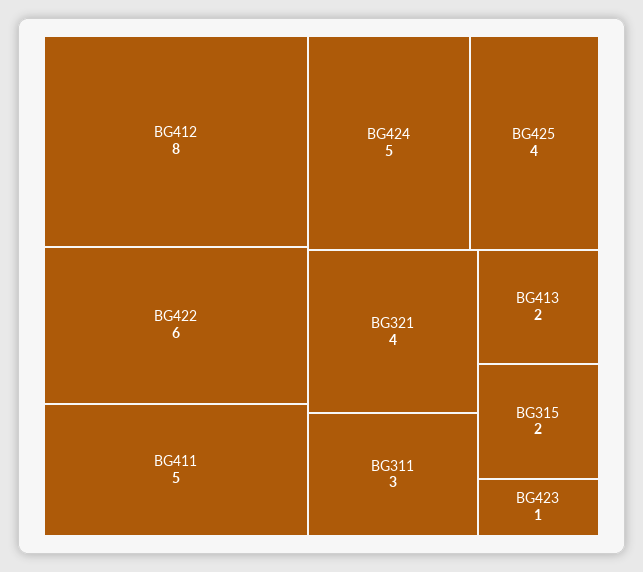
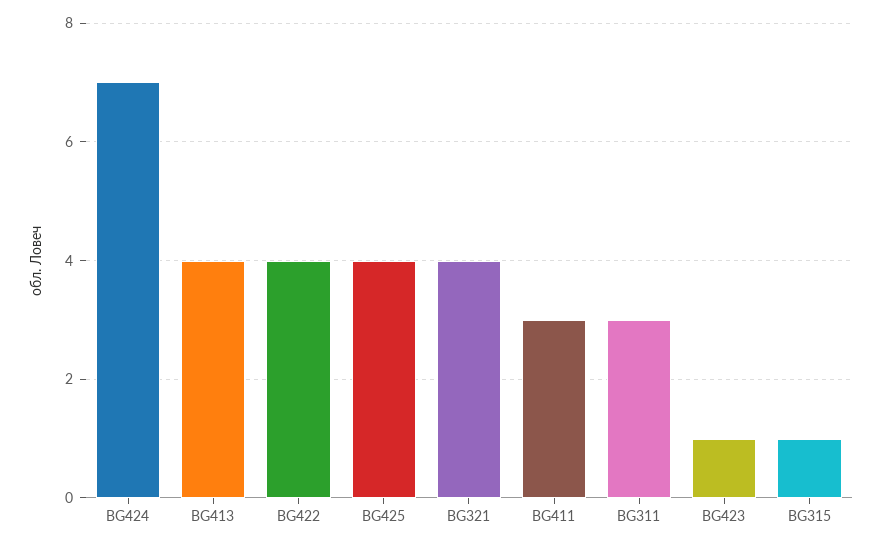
  {
-   "BG412": 8,
-   "BG422": 6,
+   "BG422": 4,
-   "BG411": 5,
+   "BG411": 3,
-   "BG424": 5,
+   "BG424": 7,
    "BG425": 4,
    "BG321": 4,
    "BG311": 3,
-   "BG413": 2,
+   "BG413": 4,
-   "BG315": 2,
+   "BG315": 1,
    "BG423": 1
  }

